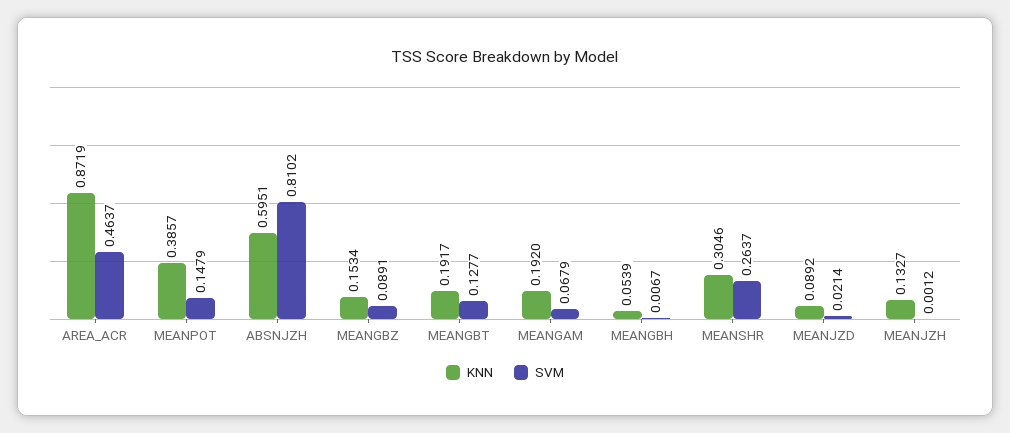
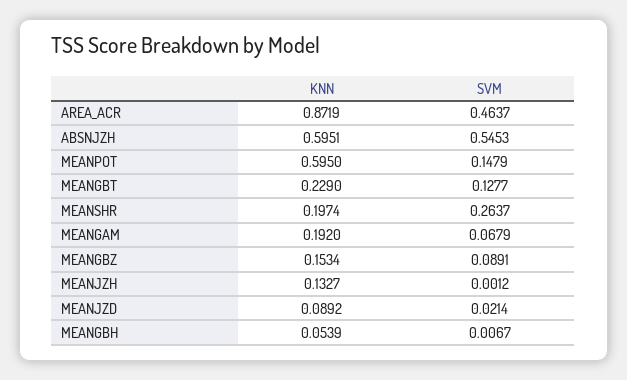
  {
    "KNN": {
      "AREA_ACR": 0.8719,
-     "MEANPOT": 0.3857,
+     "MEANPOT": 0.595,
      "ABSNJZH": 0.5951,
      "MEANGBZ": 0.1534,
-     "MEANGBT": 0.1917,
+     "MEANGBT": 0.229,
      "MEANGAM": 0.192,
      "MEANGBH": 0.0539,
-     "MEANSHR": 0.3046,
+     "MEANSHR": 0.1974,
      "MEANJZD": 0.0892,
      "MEANJZH": 0.1327
    },
    "SVM": {
      "AREA_ACR": 0.4637,
      "MEANPOT": 0.1479,
-     "ABSNJZH": 0.8102,
+     "ABSNJZH": 0.5453,
      "MEANGBZ": 0.0891,
      "MEANGBT": 0.1277,
      "MEANGAM": 0.0679,
      "MEANGBH": 0.0067,
      "MEANSHR": 0.2637,
      "MEANJZD": 0.0214,
      "MEANJZH": 0.0012
    }
  }

